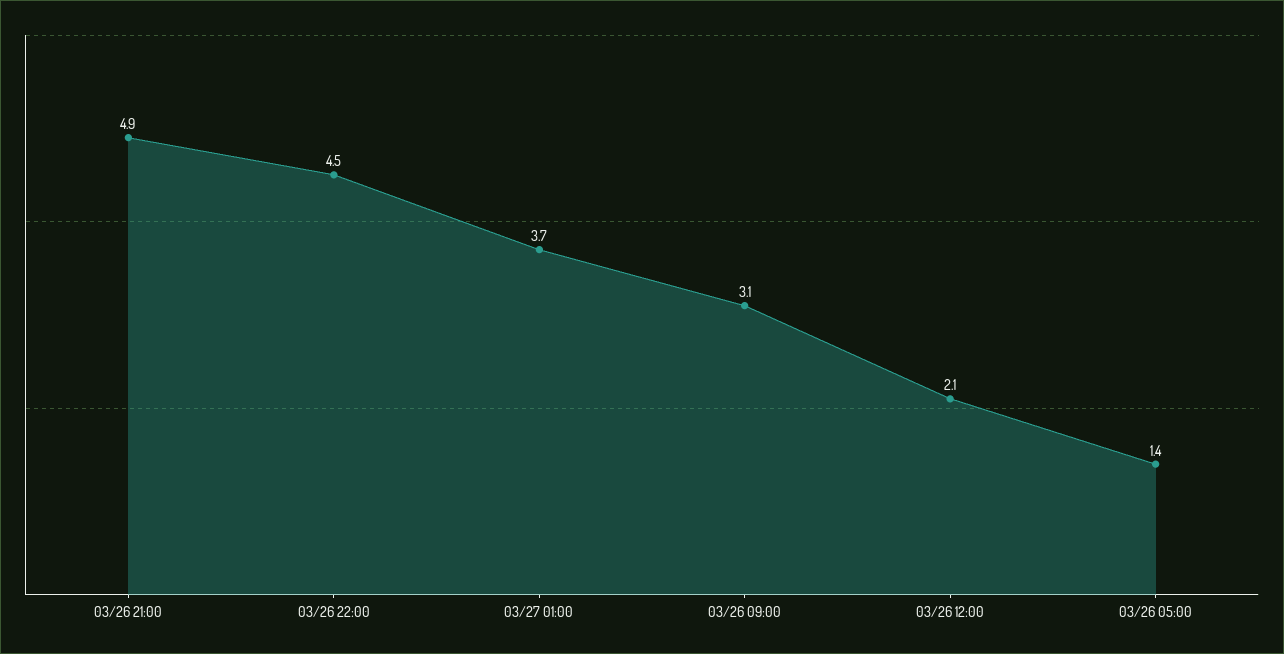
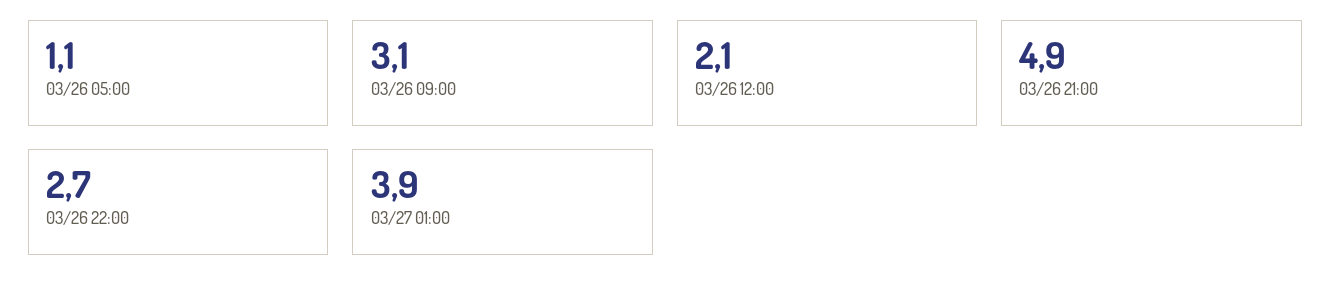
  {
    "03/26 21:00": 4.9,
-   "03/26 22:00": 4.5,
+   "03/26 22:00": 2.7,
-   "03/27 01:00": 3.7,
+   "03/27 01:00": 3.9,
    "03/26 09:00": 3.1,
    "03/26 12:00": 2.1,
-   "03/26 05:00": 1.4
+   "03/26 05:00": 1.1
  }

